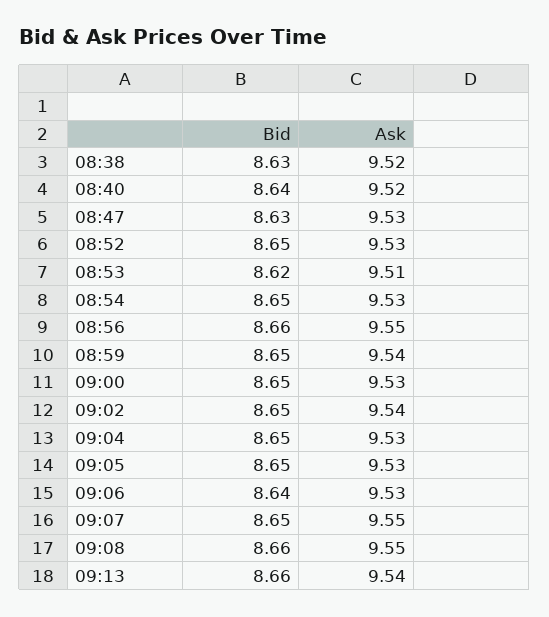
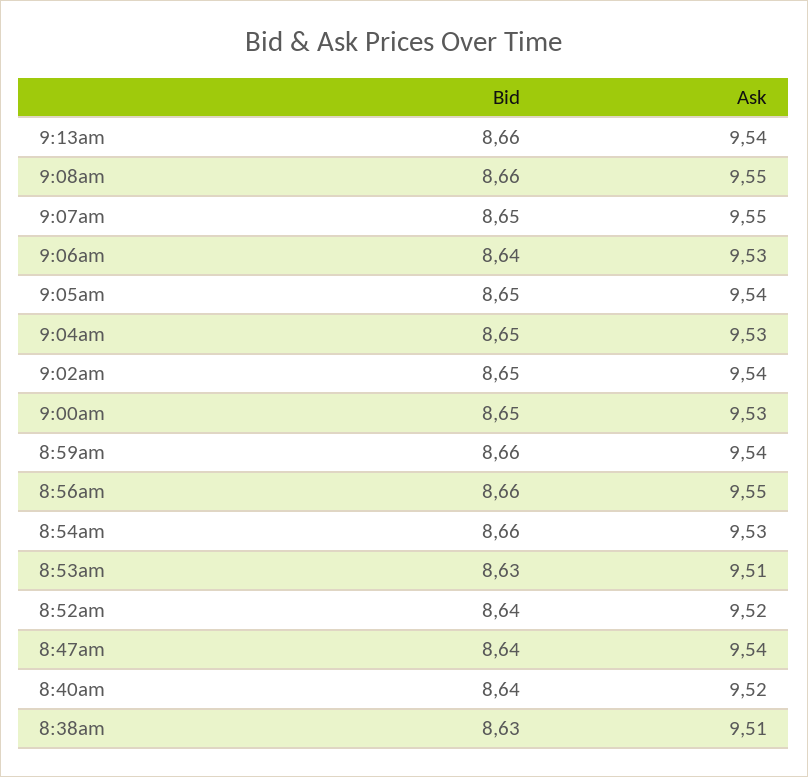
  {
    "Bid": {
      "08:38": 8.63,
      "08:40": 8.64,
-     "08:47": 8.63,
+     "08:47": 8.64,
-     "08:52": 8.65,
+     "08:52": 8.64,
-     "08:53": 8.62,
+     "08:53": 8.63,
-     "08:54": 8.65,
+     "08:54": 8.66,
      "08:56": 8.66,
-     "08:59": 8.65,
+     "08:59": 8.66,
      "09:00": 8.65,
      "09:02": 8.65,
      "09:04": 8.65,
      "09:05": 8.65,
      "09:06": 8.64,
      "09:07": 8.65,
      "09:08": 8.66,
      "09:13": 8.66
    },
    "Ask": {
-     "08:38": 9.52,
+     "08:38": 9.51,
      "08:40": 9.52,
-     "08:47": 9.53,
+     "08:47": 9.54,
-     "08:52": 9.53,
+     "08:52": 9.52,
      "08:53": 9.51,
      "08:54": 9.53,
      "08:56": 9.55,
      "08:59": 9.54,
      "09:00": 9.53,
      "09:02": 9.54,
      "09:04": 9.53,
-     "09:05": 9.53,
+     "09:05": 9.54,
      "09:06": 9.53,
      "09:07": 9.55,
      "09:08": 9.55,
      "09:13": 9.54
    }
  }

